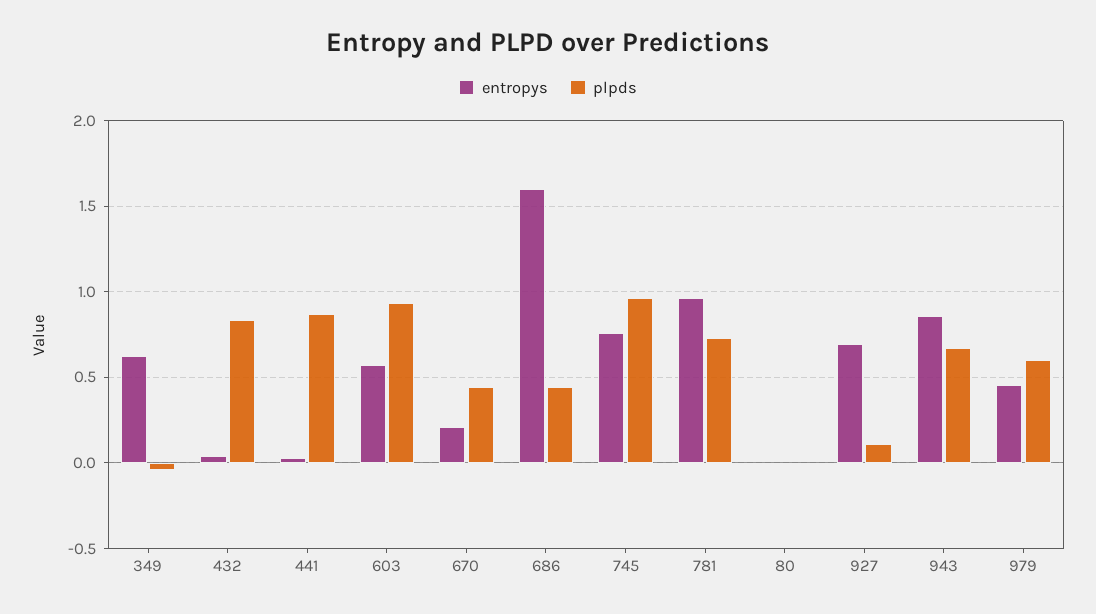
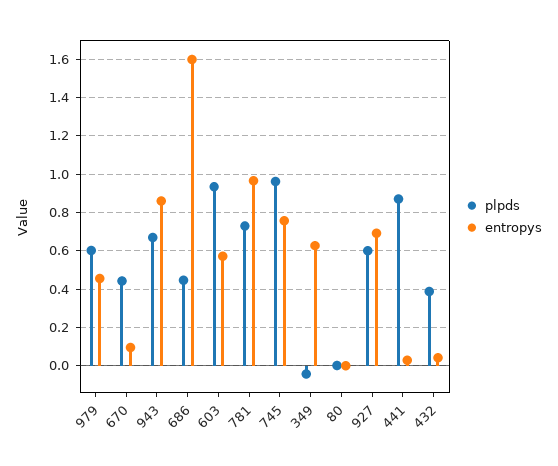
  {
    "entropys": {
      "349": 0.65,
      "432": 0.05,
      "441": 0.05,
      "603": 0.55,
-     "670": 0.2,
+     "670": 0.1,
      "686": 1.6,
      "745": 0.75,
      "781": 0.95,
      "80": 0,
      "927": 0.7,
      "943": 0.85,
      "979": 0.45
    },
    "plpds": {
      "349": -0.05,
-     "432": 0.85,
+     "432": 0.4,
      "441": 0.85,
      "603": 0.95,
      "670": 0.45,
      "686": 0.45,
      "745": 0.95,
      "781": 0.75,
      "80": 0,
-     "927": 0.1,
+     "927": 0.6,
      "943": 0.65,
      "979": 0.6
    }
  }

